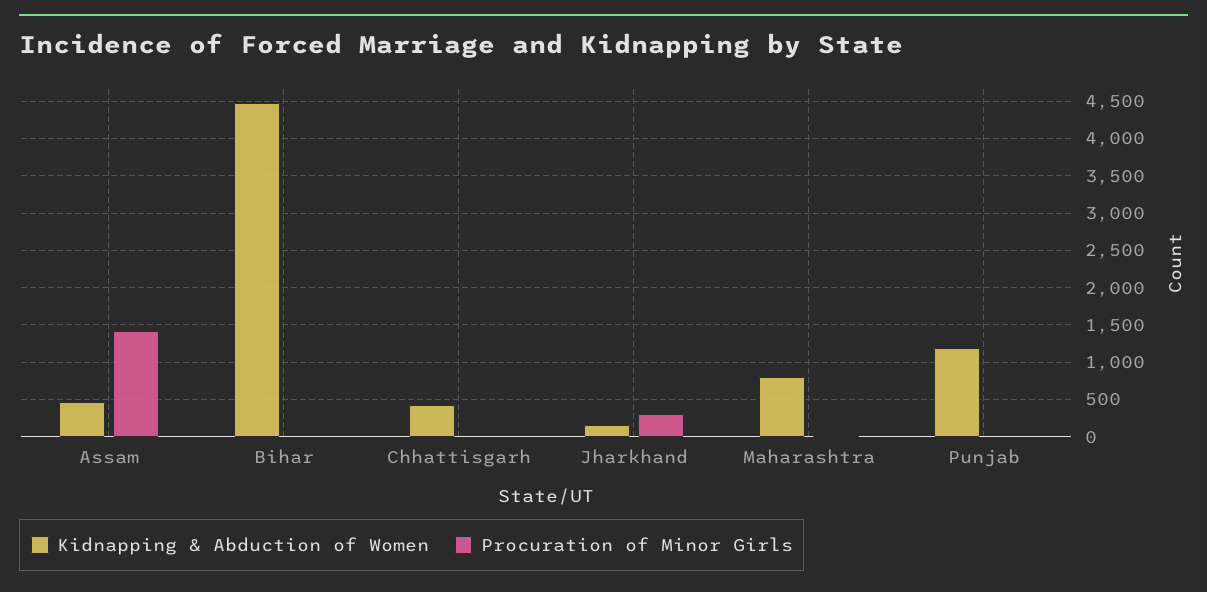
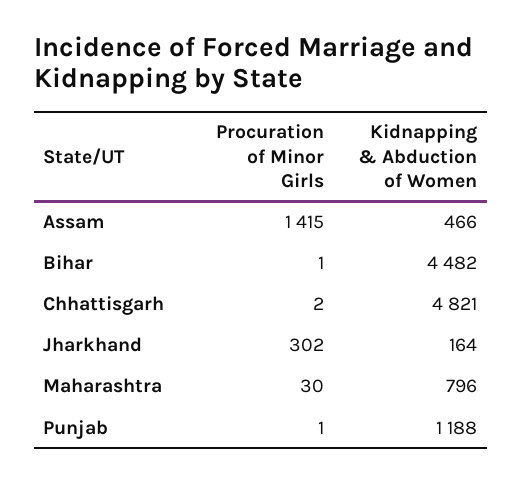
  {
    "Kidnapping & Abduction of Women": {
      "Assam": 466,
      "Bihar": 4482,
-     "Chhattisgarh": 400,
+     "Chhattisgarh": 4821,
      "Jharkhand": 164,
      "Maharashtra": 796,
      "Punjab": 1188
    },
    "Procuration of Minor Girls": {
      "Assam": 1415,
      "Bihar": 1,
      "Chhattisgarh": 2,
      "Jharkhand": 302,
      "Maharashtra": 30,
      "Punjab": 1
    }
  }

